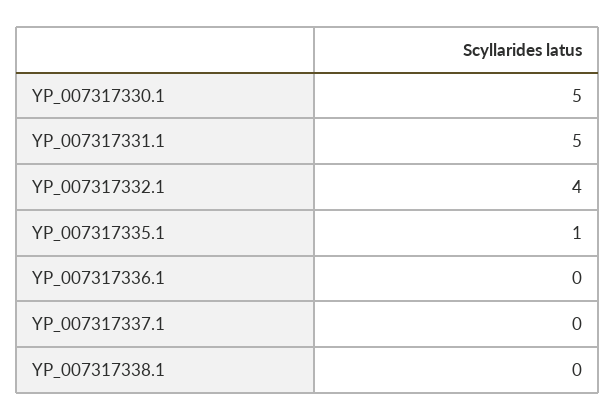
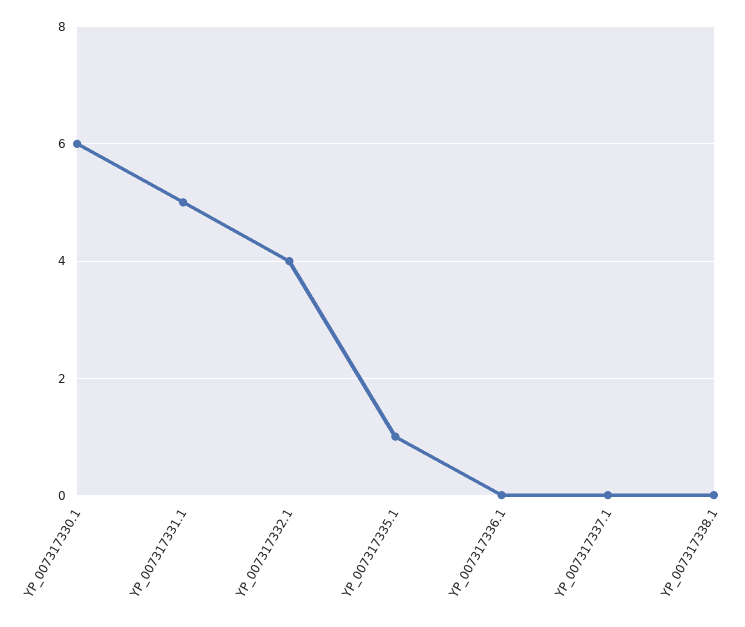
  {
-   "YP_007317330.1": 5,
+   "YP_007317330.1": 6,
    "YP_007317331.1": 5,
    "YP_007317332.1": 4,
    "YP_007317335.1": 1,
    "YP_007317336.1": 0,
    "YP_007317337.1": 0,
    "YP_007317338.1": 0
  }

